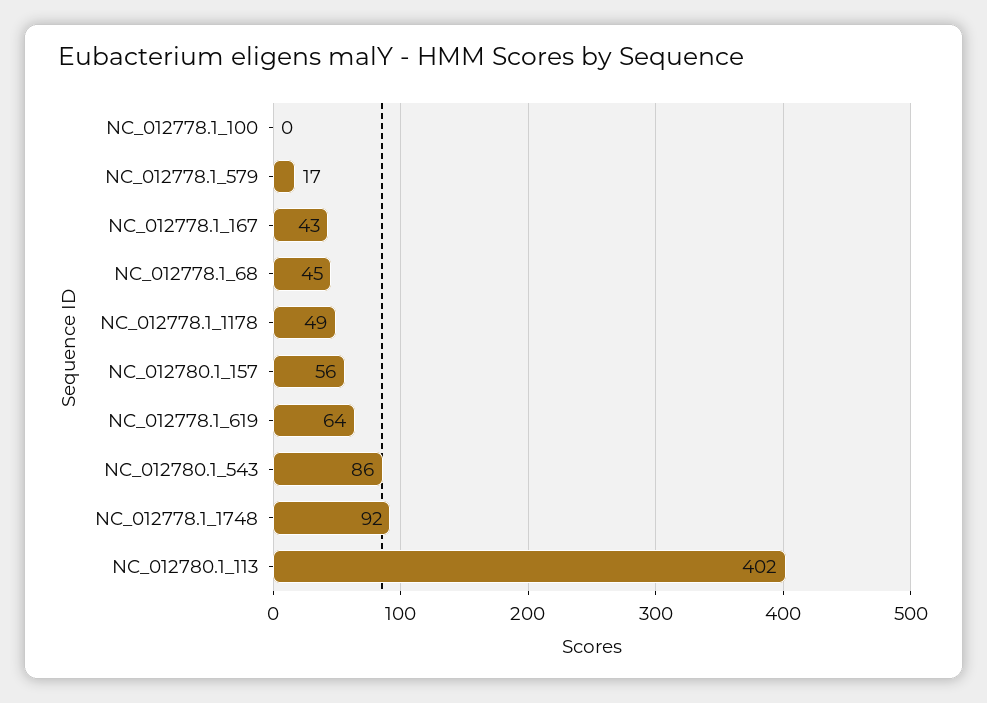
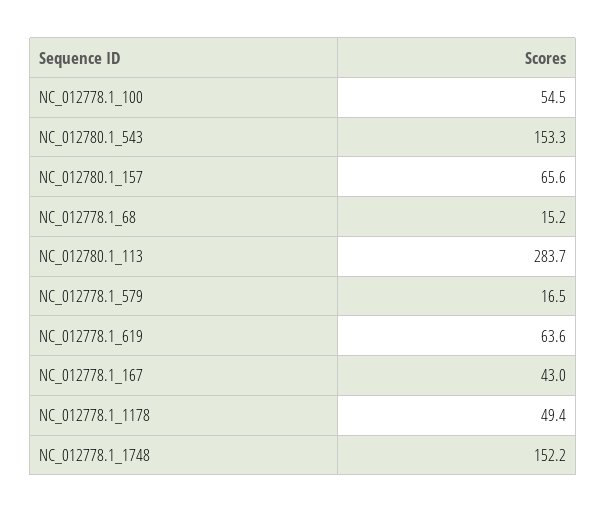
  {
-   "NC_012778.1_100": 0,
+   "NC_012778.1_100": 54.5,
    "NC_012778.1_579": 16.5,
    "NC_012778.1_167": 43,
-   "NC_012778.1_68": 45,
+   "NC_012778.1_68": 15.2,
    "NC_012778.1_1178": 49.4,
-   "NC_012780.1_157": 56,
+   "NC_012780.1_157": 65.6,
    "NC_012778.1_619": 63.6,
-   "NC_012780.1_543": 86,
+   "NC_012780.1_543": 153.3,
-   "NC_012778.1_1748": 92,
+   "NC_012778.1_1748": 152.2,
-   "NC_012780.1_113": 402
+   "NC_012780.1_113": 283.7
  }

